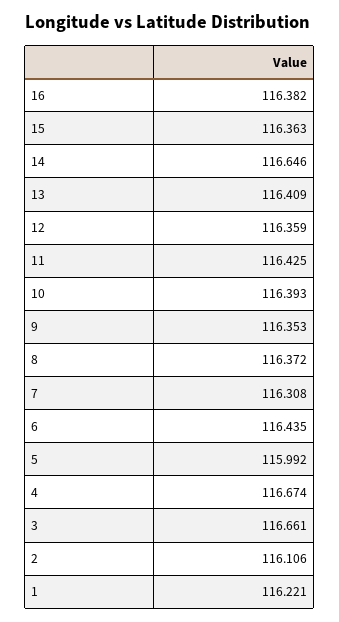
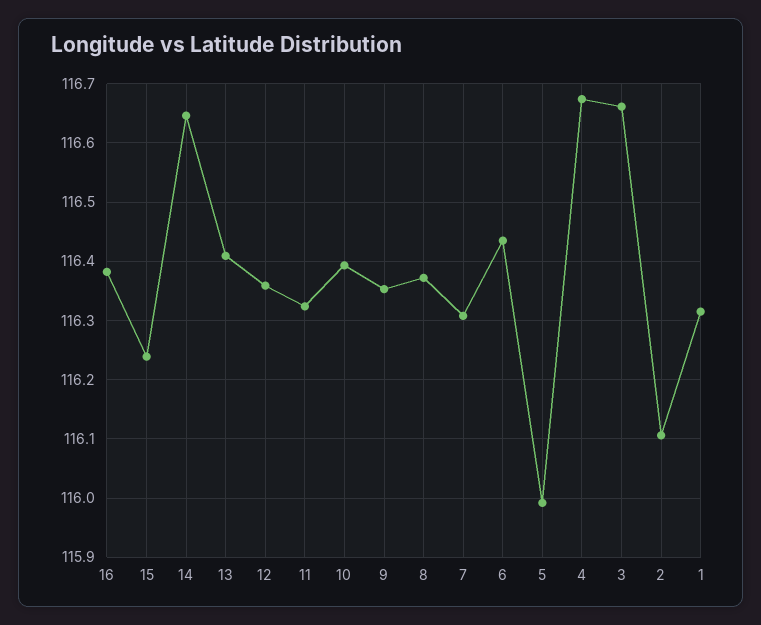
  {
    "16": 116.382,
-   "15": 116.363,
+   "15": 116.24,
    "14": 116.646,
    "13": 116.409,
    "12": 116.359,
-   "11": 116.425,
+   "11": 116.32,
    "10": 116.393,
    "9": 116.353,
    "8": 116.372,
    "7": 116.308,
    "6": 116.435,
    "5": 115.992,
    "4": 116.674,
    "3": 116.661,
    "2": 116.106,
-   "1": 116.221
+   "1": 116.32
  }

